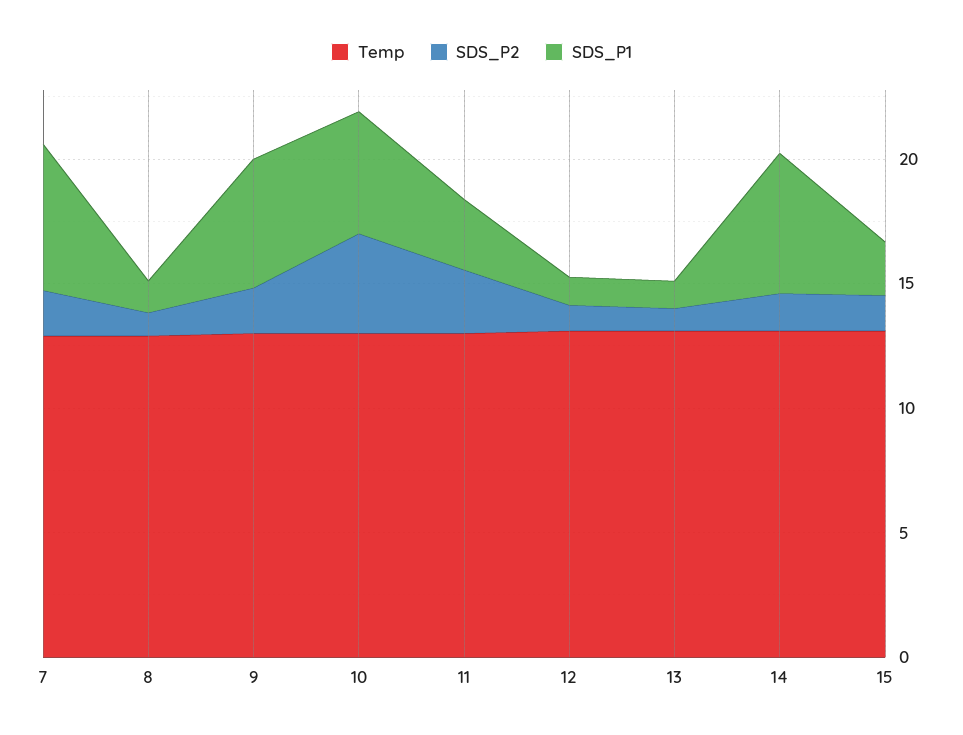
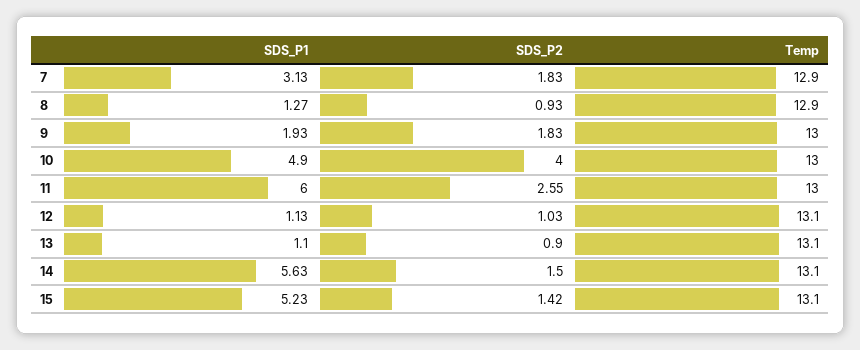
  {
    "Temp": {
      "7": 12.9,
      "8": 12.9,
      "9": 13,
      "10": 13,
      "11": 13,
      "12": 13.1,
      "13": 13.1,
      "14": 13.1,
      "15": 13.1
    },
    "SDS_P2": {
      "7": 1.83,
      "8": 0.93,
      "9": 1.83,
      "10": 4,
      "11": 2.55,
      "12": 1.03,
      "13": 0.9,
      "14": 1.5,
      "15": 1.42
    },
    "SDS_P1": {
-     "7": 6,
+     "7": 3.13,
      "8": 1.27,
-     "9": 5,
+     "9": 1.93,
      "10": 4.9,
-     "11": 3,
+     "11": 6,
      "12": 1.13,
      "13": 1.1,
      "14": 5.63,
-     "15": 2
+     "15": 5.23
    }
  }

